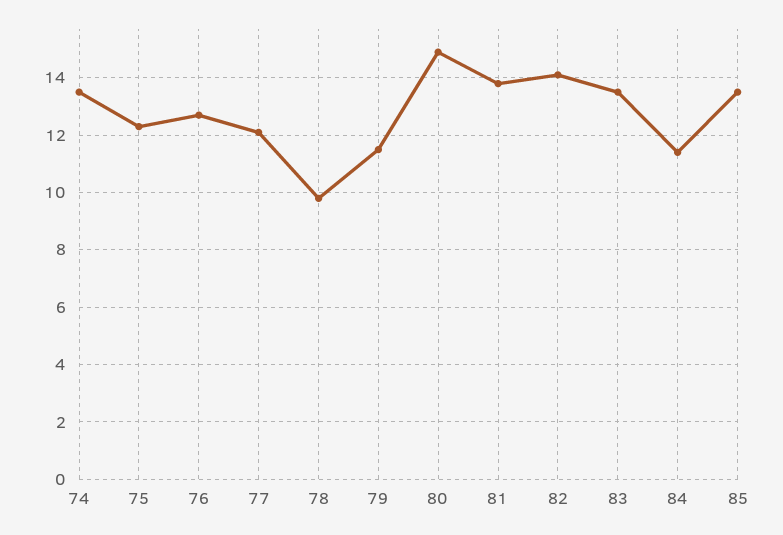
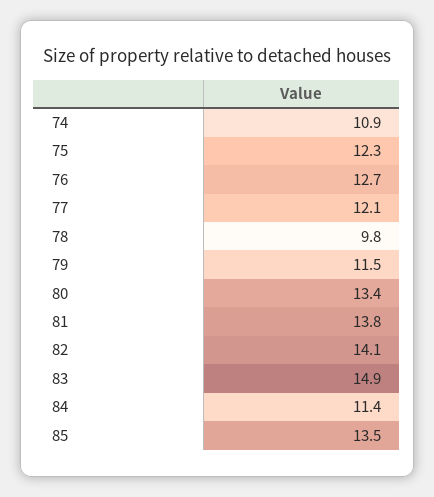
  {
-   "74": 13.5,
+   "74": 10.9,
    "75": 12.3,
    "76": 12.7,
    "77": 12.1,
    "78": 9.8,
    "79": 11.5,
-   "80": 15,
+   "80": 13.4,
    "81": 13.8,
    "82": 14.1,
-   "83": 13.5,
+   "83": 14.9,
    "84": 11.4,
    "85": 13.5
  }

